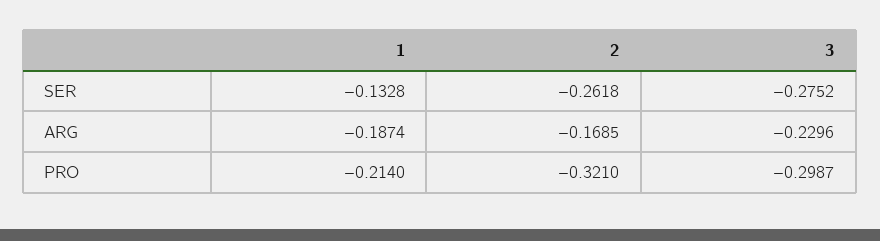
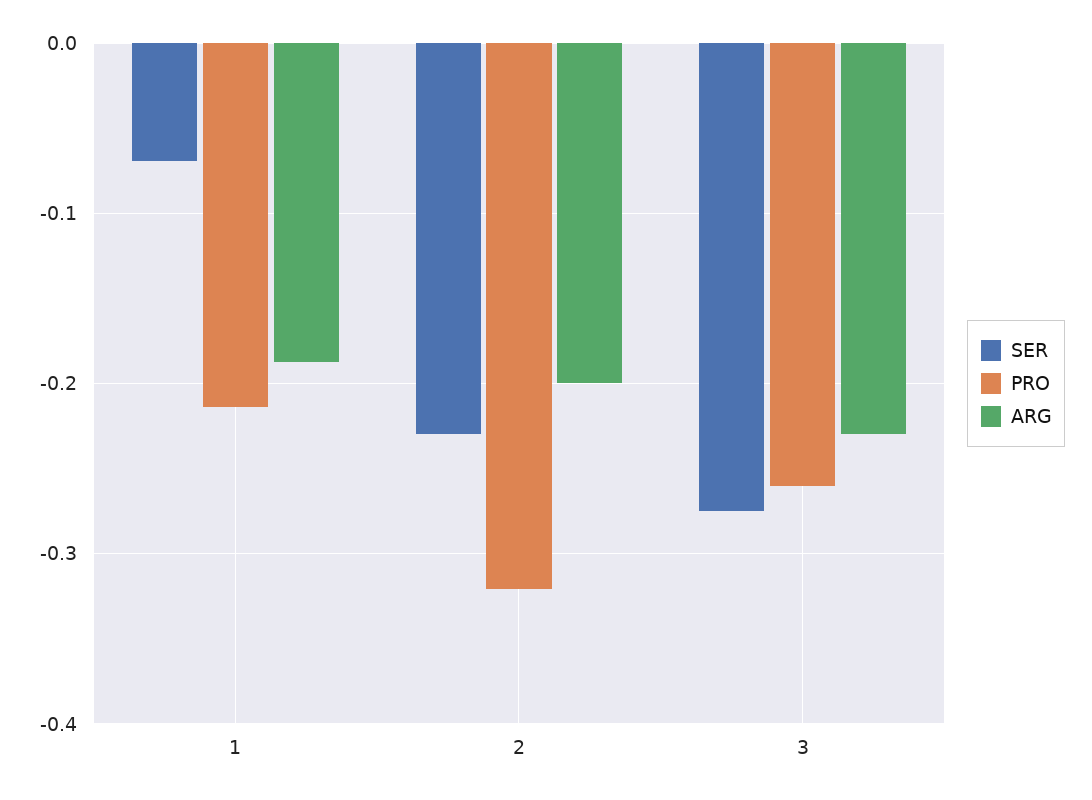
  {
    "SER": {
-     "1": -0.1328,
+     "1": -0.07,
-     "2": -0.2618,
+     "2": -0.23,
      "3": -0.2752
    },
    "ARG": {
      "1": -0.1874,
-     "2": -0.1685,
+     "2": -0.2,
      "3": -0.2296
    },
    "PRO": {
      "1": -0.214,
      "2": -0.321,
-     "3": -0.2987
+     "3": -0.26
    }
  }

